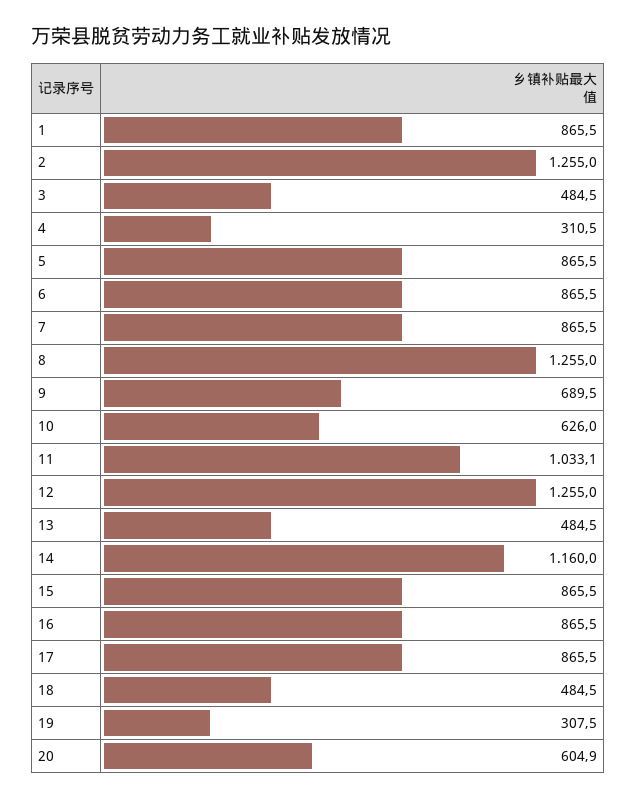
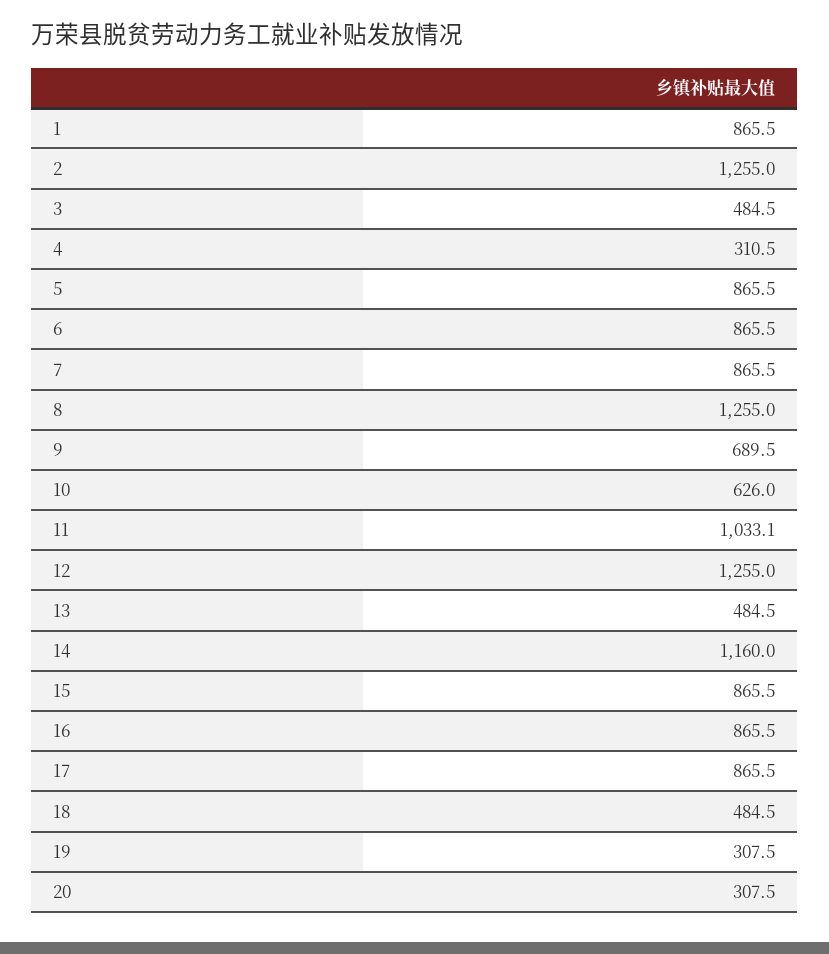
  {
    "1": 865.5,
    "2": 1255,
    "3": 484.5,
    "4": 310.5,
    "5": 865.5,
    "6": 865.5,
    "7": 865.5,
    "8": 1255,
    "9": 689.5,
    "10": 626,
    "11": 1033.1,
    "12": 1255,
    "13": 484.5,
    "14": 1160,
    "15": 865.5,
    "16": 865.5,
    "17": 865.5,
    "18": 484.5,
    "19": 307.5,
-   "20": 604.9
+   "20": 307.5
  }

